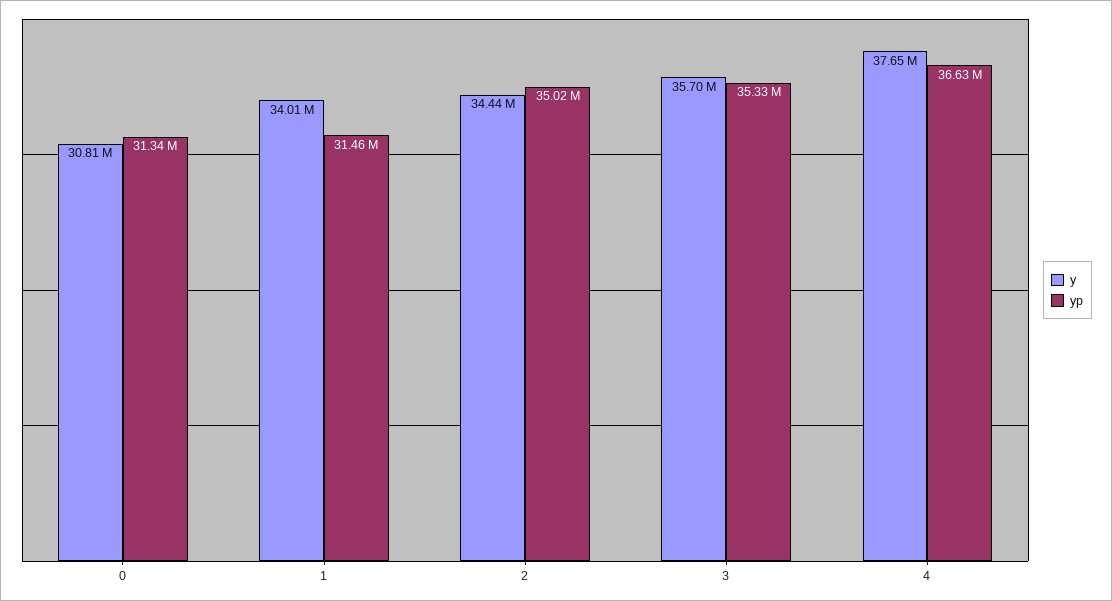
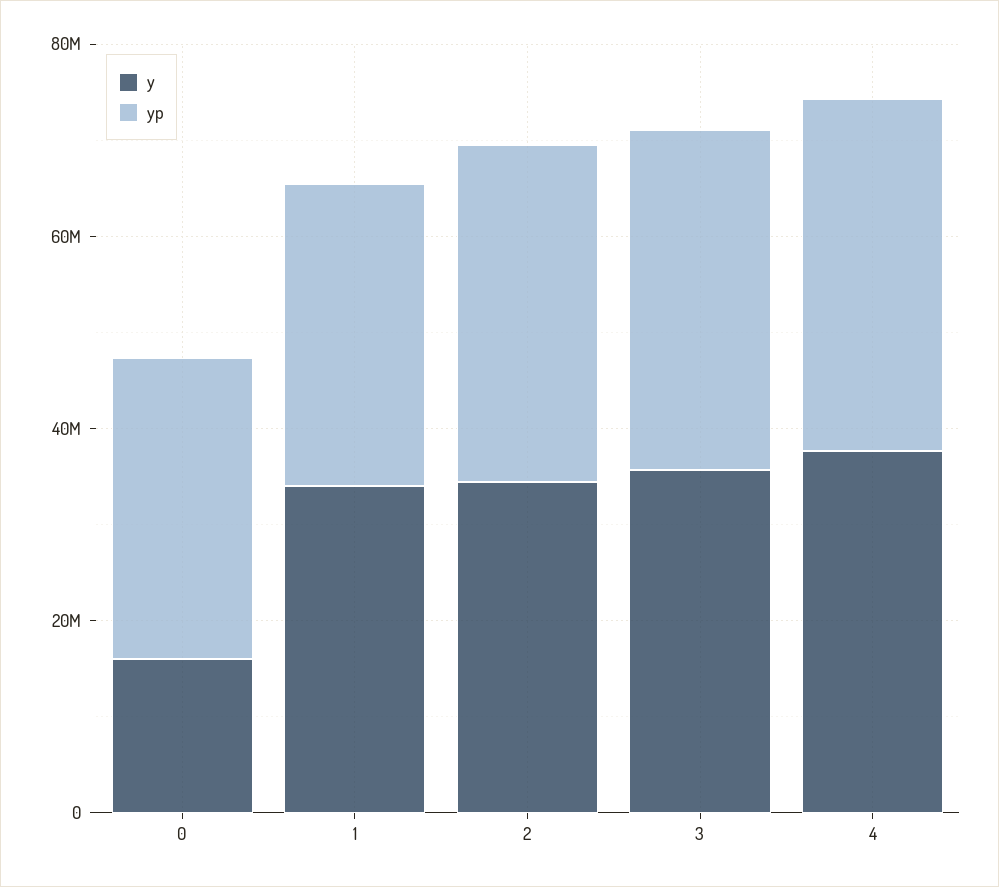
  {
    "y": {
-     "0": 30810000,
+     "0": 15000000,
      "1": 34010000,
      "2": 34440000,
      "3": 35700000,
      "4": 37650000
    },
    "yp": {
      "0": 31340000,
      "1": 31460000,
      "2": 35020000,
      "3": 35330000,
      "4": 36630000
    }
  }

